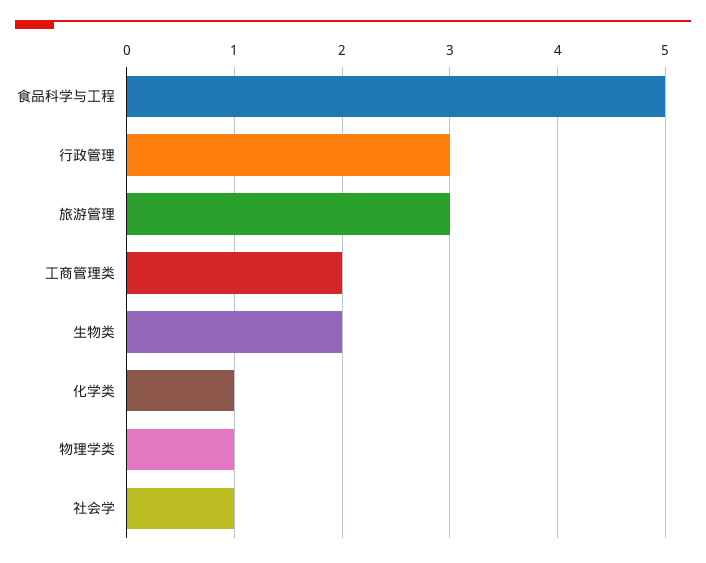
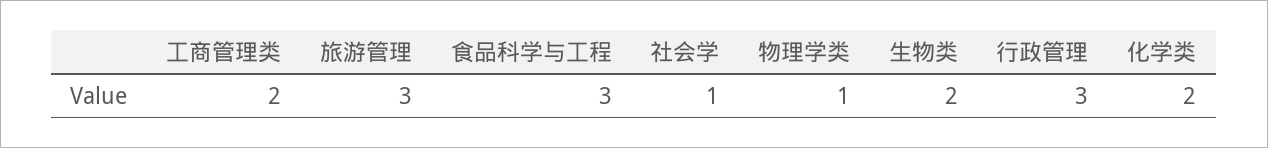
  {
-   "食品科学与工程": 5,
+   "食品科学与工程": 3,
    "行政管理": 3,
    "旅游管理": 3,
    "工商管理类": 2,
    "生物类": 2,
-   "化学类": 1,
+   "化学类": 2,
    "物理学类": 1,
    "社会学": 1
  }

